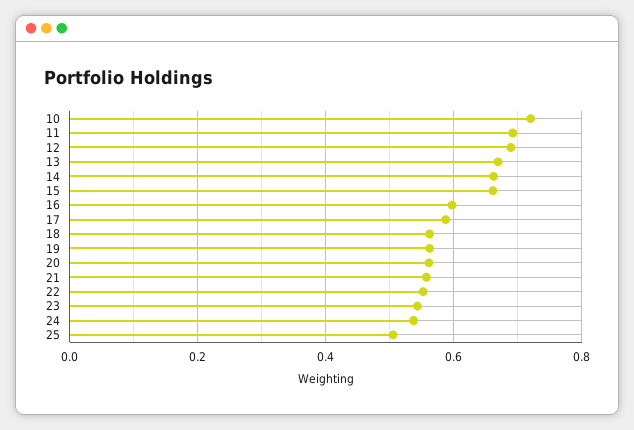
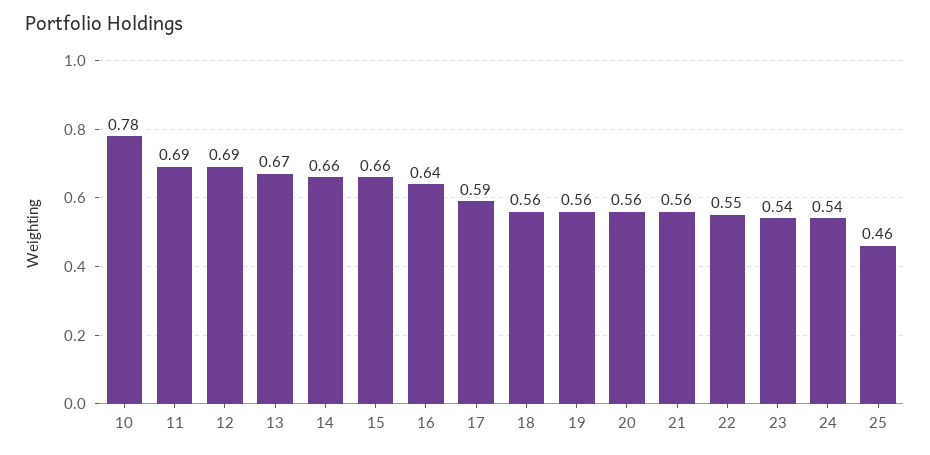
  {
-   "10": 0.72,
+   "10": 0.78,
    "11": 0.69,
    "12": 0.69,
    "13": 0.67,
    "14": 0.66,
    "15": 0.66,
-   "16": 0.6,
+   "16": 0.64,
    "17": 0.59,
    "18": 0.56,
    "19": 0.56,
    "20": 0.56,
    "21": 0.56,
    "22": 0.55,
    "23": 0.54,
    "24": 0.54,
-   "25": 0.5
+   "25": 0.46
  }

